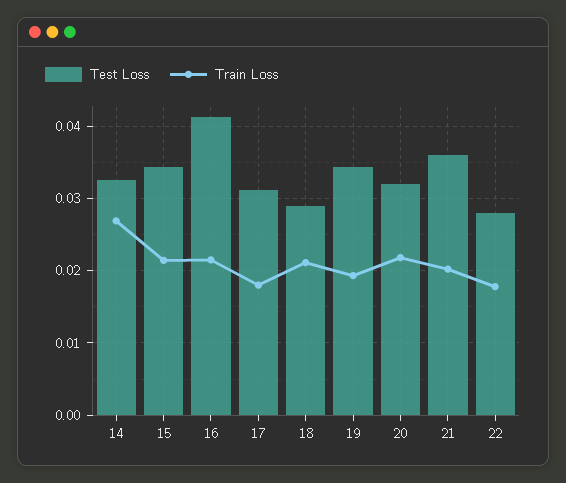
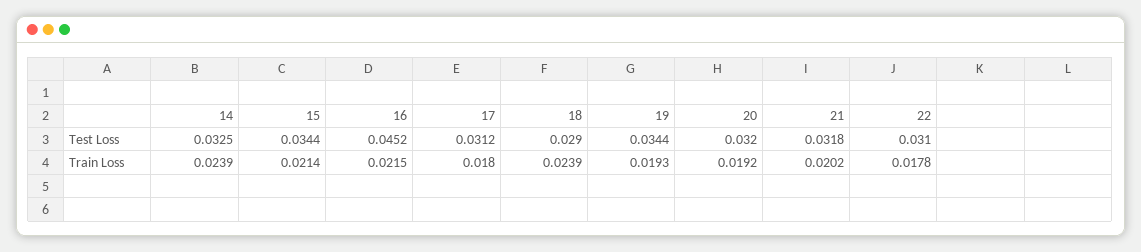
  {
    "Test Loss": {
      "14": 0.0325,
      "15": 0.0344,
-     "16": 0.041,
+     "16": 0.0452,
      "17": 0.0312,
      "18": 0.029,
      "19": 0.0344,
      "20": 0.032,
-     "21": 0.036,
+     "21": 0.0318,
-     "22": 0.028
+     "22": 0.031
    },
    "Train Loss": {
-     "14": 0.027,
+     "14": 0.0239,
      "15": 0.0214,
      "16": 0.0215,
      "17": 0.018,
-     "18": 0.021,
+     "18": 0.0239,
      "19": 0.0193,
-     "20": 0.022,
+     "20": 0.0192,
      "21": 0.0202,
      "22": 0.0178
    }
  }

